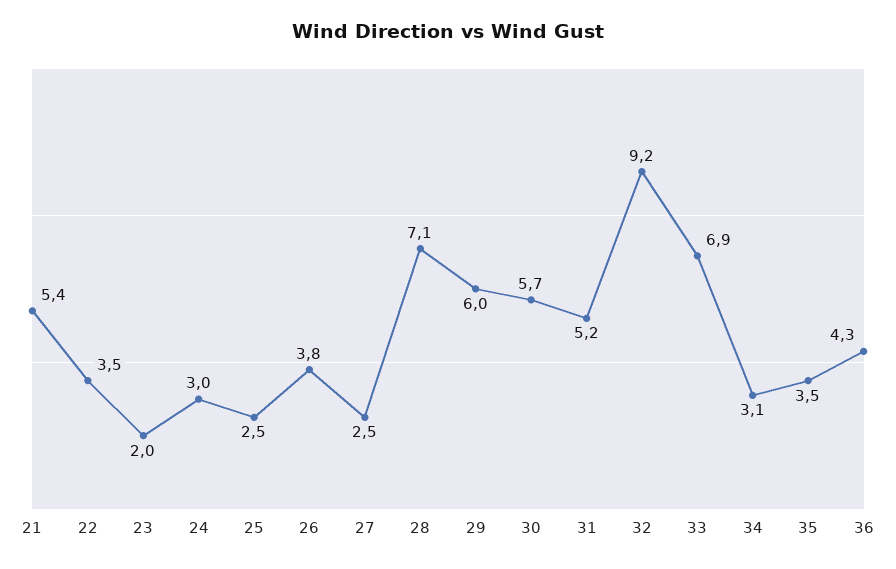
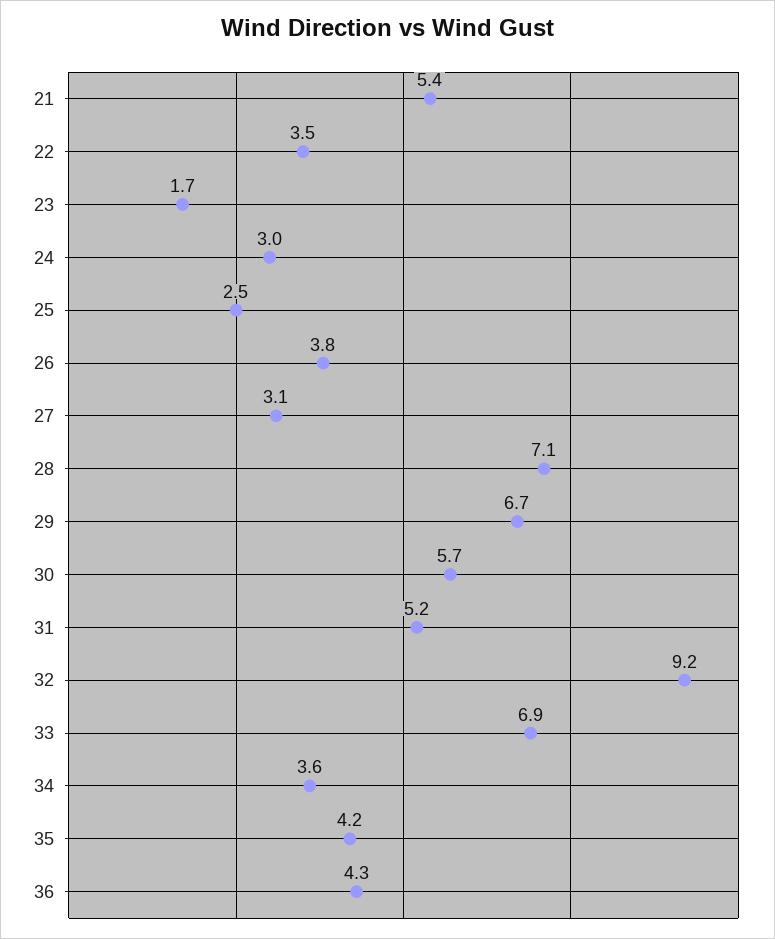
  {
    "21": 5.4,
    "22": 3.5,
-   "23": 2,
+   "23": 1.7,
    "24": 3,
    "25": 2.5,
    "26": 3.8,
-   "27": 2.5,
+   "27": 3.1,
    "28": 7.1,
-   "29": 6,
+   "29": 6.7,
    "30": 5.7,
    "31": 5.2,
    "32": 9.2,
    "33": 6.9,
-   "34": 3.1,
+   "34": 3.6,
-   "35": 3.5,
+   "35": 4.2,
    "36": 4.3
  }

